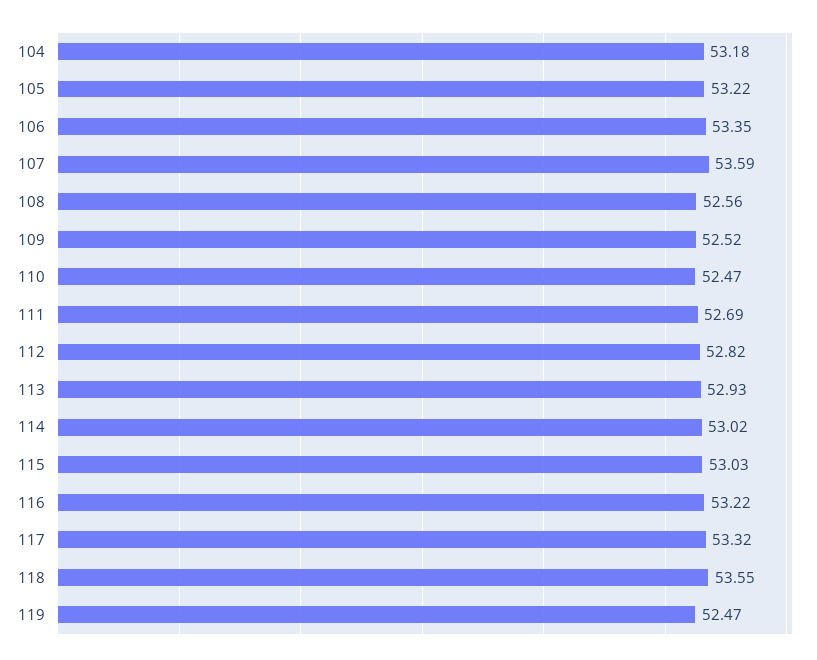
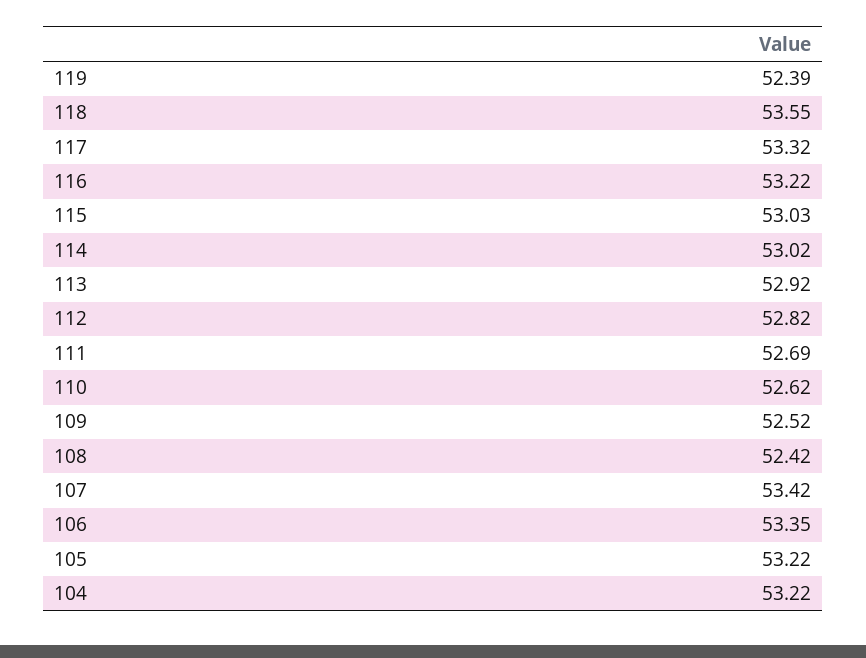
  {
-   "104": 53.18,
+   "104": 53.22,
    "105": 53.22,
    "106": 53.35,
-   "107": 53.59,
+   "107": 53.42,
-   "108": 52.56,
+   "108": 52.42,
    "109": 52.52,
-   "110": 52.47,
+   "110": 52.62,
    "111": 52.69,
    "112": 52.82,
-   "113": 52.93,
+   "113": 52.92,
    "114": 53.02,
    "115": 53.03,
    "116": 53.22,
    "117": 53.32,
    "118": 53.55,
-   "119": 52.47
+   "119": 52.39
  }

